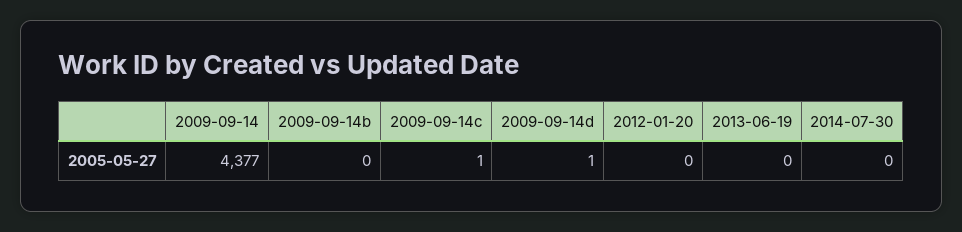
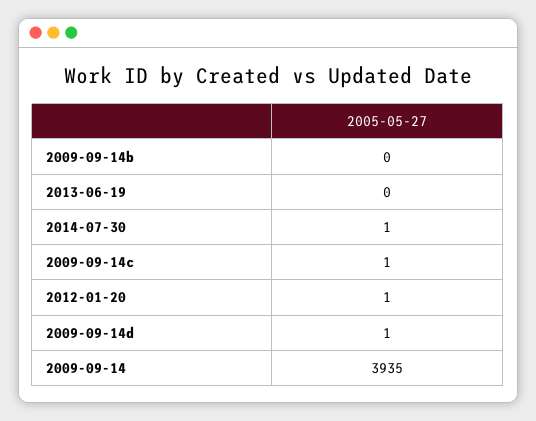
  {
-   "2009-09-14": 4377,
+   "2009-09-14": 3935,
    "2009-09-14b": 0,
    "2009-09-14c": 1,
    "2009-09-14d": 1,
-   "2012-01-20": 0,
+   "2012-01-20": 1,
    "2013-06-19": 0,
-   "2014-07-30": 0
+   "2014-07-30": 1
  }

